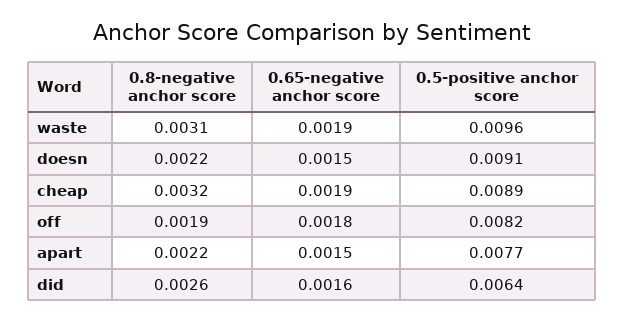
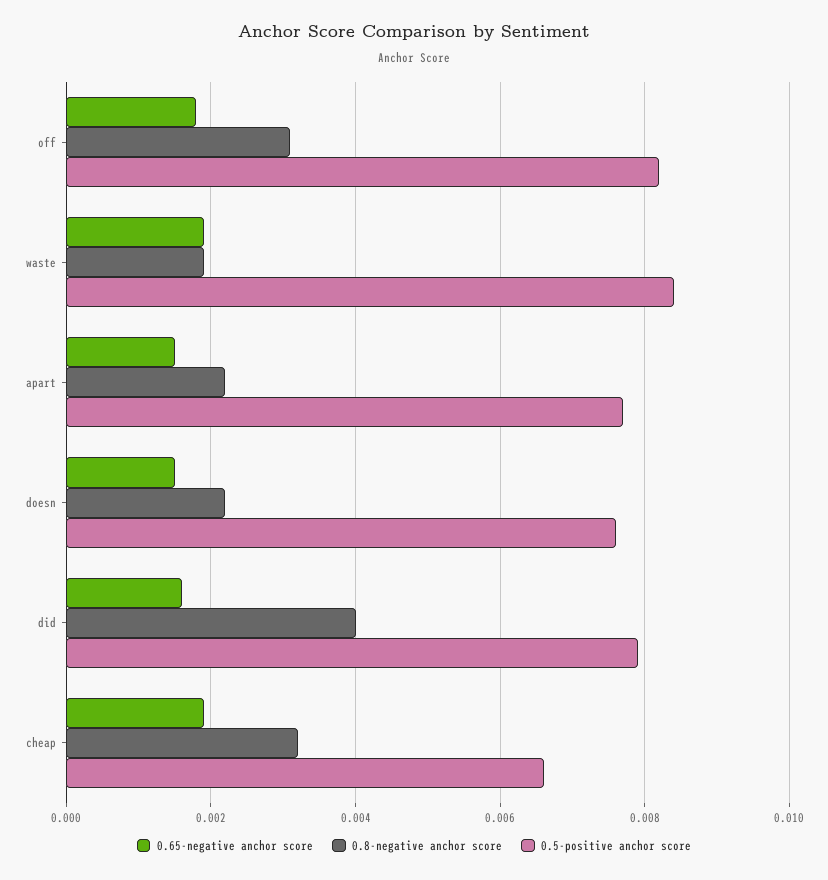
  {
    "0.8-negative anchor score": {
-     "waste": 0.0031,
+     "waste": 0.002,
      "doesn": 0.0022,
      "cheap": 0.0032,
-     "off": 0.0019,
+     "off": 0.003,
      "apart": 0.0022,
-     "did": 0.0026
+     "did": 0.004
    },
    "0.65-negative anchor score": {
      "waste": 0.0019,
      "doesn": 0.0015,
      "cheap": 0.0019,
      "off": 0.0018,
      "apart": 0.0015,
      "did": 0.0016
    },
    "0.5-positive anchor score": {
-     "waste": 0.0096,
+     "waste": 0.0085,
-     "doesn": 0.0091,
+     "doesn": 0.0075,
-     "cheap": 0.0089,
+     "cheap": 0.0065,
      "off": 0.0082,
      "apart": 0.0077,
-     "did": 0.0064
+     "did": 0.008
    }
  }

